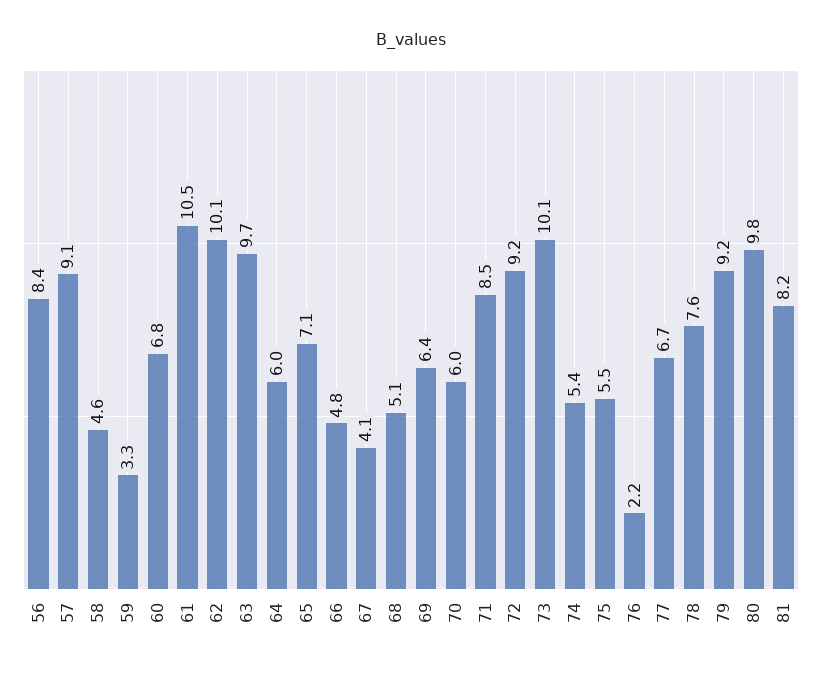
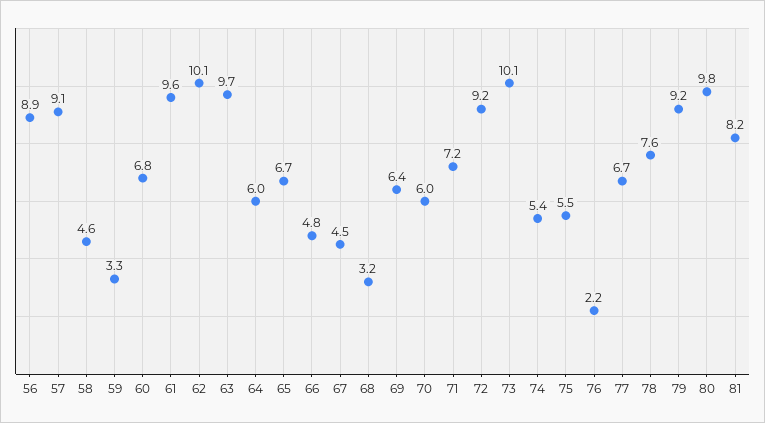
  {
-   "56": 8.4,
+   "56": 8.9,
    "57": 9.1,
    "58": 4.6,
    "59": 3.3,
    "60": 6.8,
-   "61": 10.5,
+   "61": 9.6,
    "62": 10.1,
    "63": 9.7,
    "64": 6,
-   "65": 7.1,
+   "65": 6.7,
    "66": 4.8,
-   "67": 4.1,
+   "67": 4.5,
-   "68": 5.1,
+   "68": 3.2,
    "69": 6.4,
    "70": 6,
-   "71": 8.5,
+   "71": 7.2,
    "72": 9.2,
    "73": 10.1,
    "74": 5.4,
    "75": 5.5,
    "76": 2.2,
    "77": 6.7,
    "78": 7.6,
    "79": 9.2,
    "80": 9.8,
    "81": 8.2
  }

